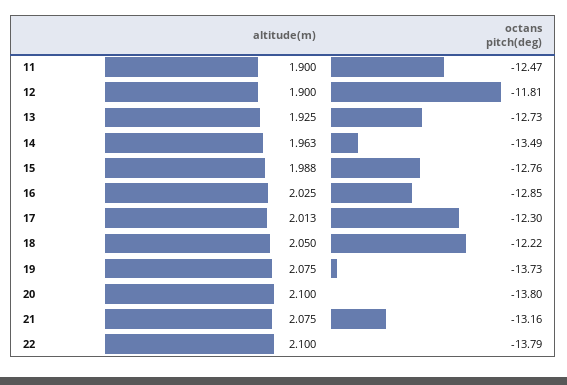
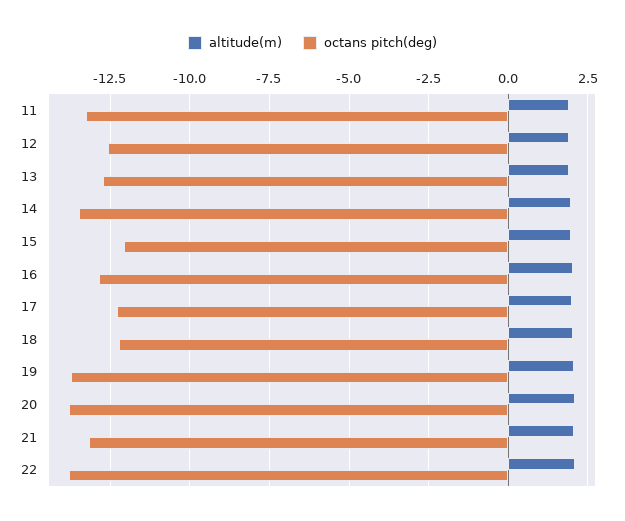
  {
    "altitude(m)": {
      "11": 1.9,
      "12": 1.9,
      "13": 1.925,
      "14": 1.963,
      "15": 1.988,
      "16": 2.025,
      "17": 2.013,
      "18": 2.05,
      "19": 2.075,
      "20": 2.1,
      "21": 2.075,
      "22": 2.1
    },
    "octans pitch(deg)": {
-     "11": -12.47,
+     "11": -13.25,
-     "12": -11.81,
+     "12": -12.5,
      "13": -12.73,
      "14": -13.49,
-     "15": -12.76,
+     "15": -12,
      "16": -12.85,
      "17": -12.3,
      "18": -12.22,
      "19": -13.73,
      "20": -13.8,
      "21": -13.16,
      "22": -13.79
    }
  }

